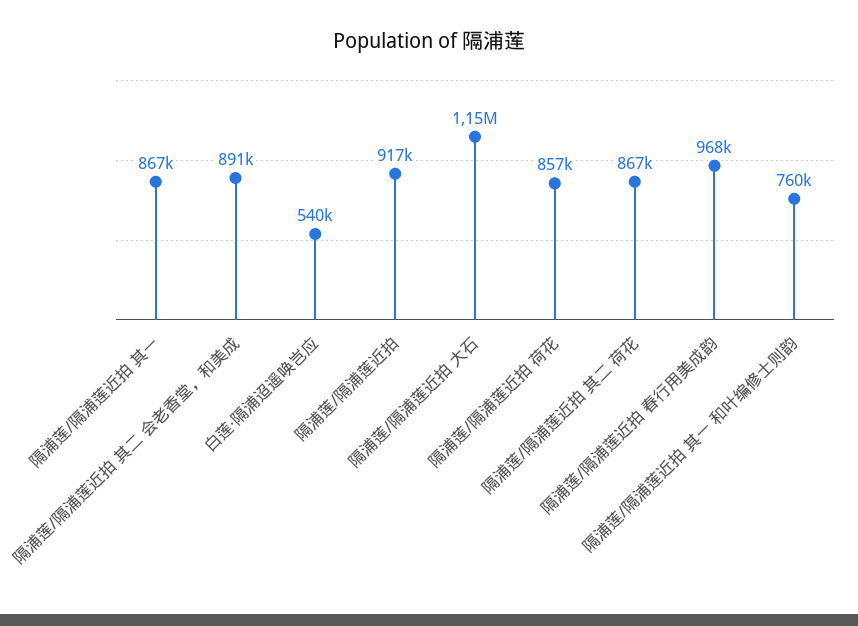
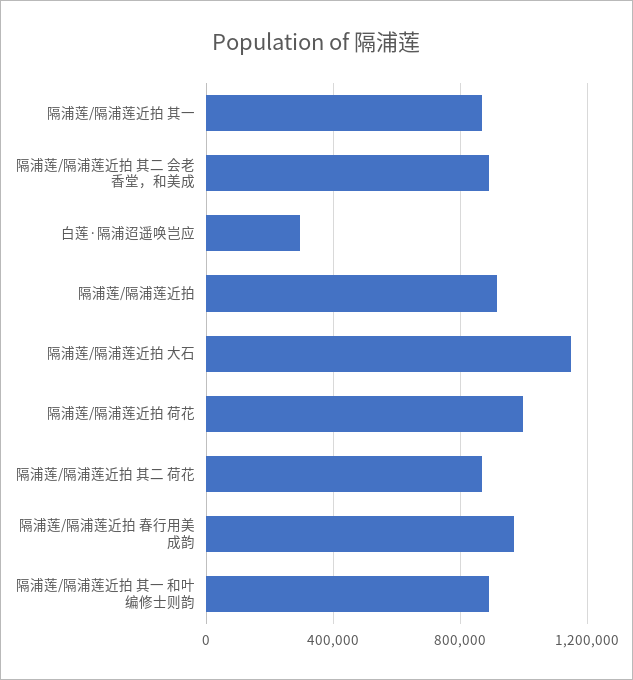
  {
    "隔浦莲/隔浦莲近拍 其一": 867000,
    "隔浦莲/隔浦莲近拍 其二 会老香堂，和美成": 891000,
-   "白莲·隔浦迢遥唤岂应": 540000,
+   "白莲·隔浦迢遥唤岂应": 300000,
    "隔浦莲/隔浦莲近拍": 917000,
    "隔浦莲/隔浦莲近拍 大石": 1150000,
-   "隔浦莲/隔浦莲近拍 荷花": 857000,
+   "隔浦莲/隔浦莲近拍 荷花": 1000000,
    "隔浦莲/隔浦莲近拍 其二 荷花": 867000,
    "隔浦莲/隔浦莲近拍 春行用美成韵": 968000,
-   "隔浦莲/隔浦莲近拍 其一 和叶编修士则韵": 760000
+   "隔浦莲/隔浦莲近拍 其一 和叶编修士则韵": 900000
  }

